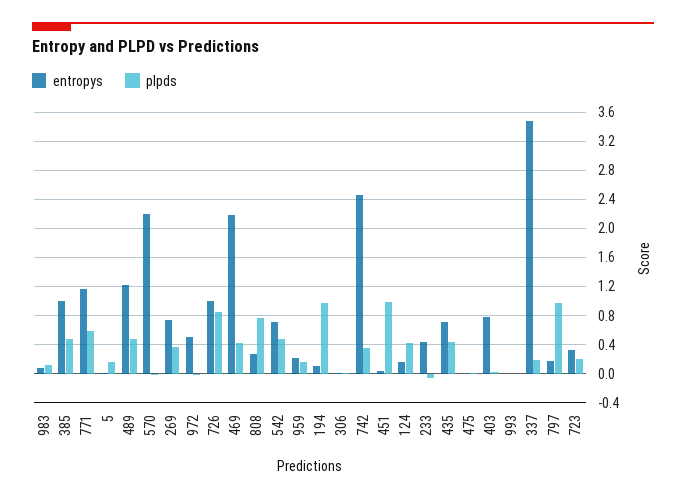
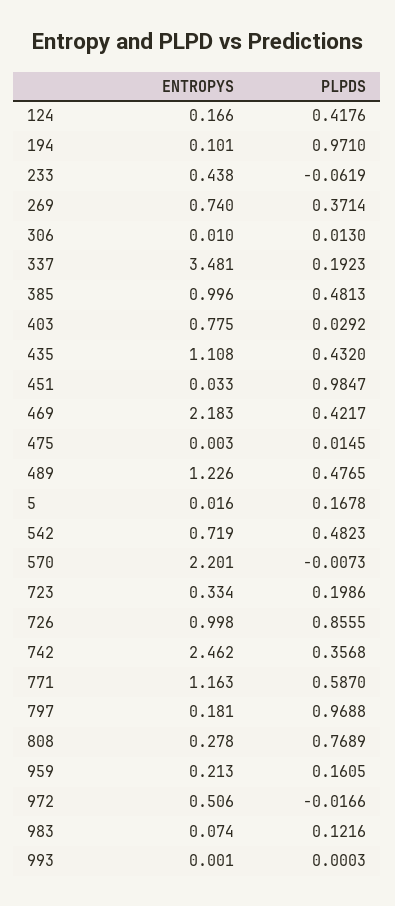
  {
    "entropys": {
      "983": 0.074,
      "385": 0.996,
      "771": 1.163,
      "5": 0.016,
      "489": 1.226,
      "570": 2.201,
      "269": 0.74,
      "972": 0.506,
      "726": 0.998,
      "469": 2.183,
      "808": 0.278,
      "542": 0.719,
      "959": 0.213,
      "194": 0.101,
      "306": 0.01,
      "742": 2.462,
      "451": 0.033,
      "124": 0.166,
      "233": 0.438,
-     "435": 0.7,
+     "435": 1.108,
      "475": 0.003,
      "403": 0.775,
      "993": 0.001,
      "337": 3.481,
      "797": 0.181,
      "723": 0.334
    },
    "plpds": {
      "983": 0.1216,
      "385": 0.4813,
      "771": 0.587,
      "5": 0.1678,
      "489": 0.4765,
      "570": -0.0073,
      "269": 0.3714,
      "972": -0.0166,
      "726": 0.8555,
      "469": 0.4217,
      "808": 0.7689,
      "542": 0.4823,
      "959": 0.1605,
      "194": 0.971,
      "306": 0.013,
      "742": 0.3568,
      "451": 0.9847,
      "124": 0.4176,
      "233": -0.0619,
      "435": 0.432,
      "475": 0.0145,
      "403": 0.0292,
      "993": 0.0003,
      "337": 0.1923,
      "797": 0.9688,
      "723": 0.1986
    }
  }

